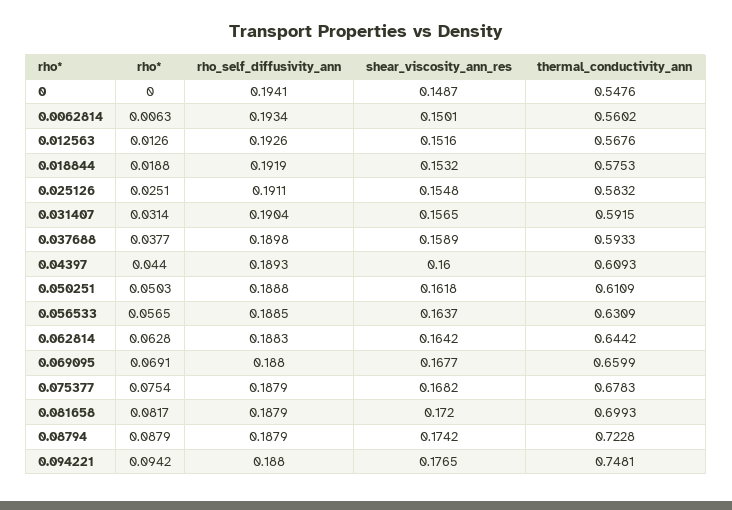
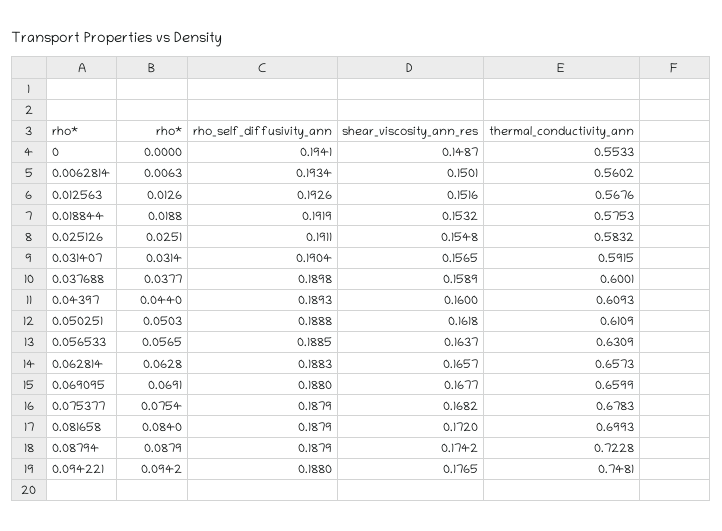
  {
    "rho*": {
      "0": 0,
      "0.0062814": 0.0063,
      "0.012563": 0.0126,
      "0.018844": 0.0188,
      "0.025126": 0.0251,
      "0.031407": 0.0314,
      "0.037688": 0.0377,
      "0.04397": 0.044,
      "0.050251": 0.0503,
      "0.056533": 0.0565,
      "0.062814": 0.0628,
      "0.069095": 0.0691,
      "0.075377": 0.0754,
-     "0.081658": 0.0817,
+     "0.081658": 0.084,
      "0.08794": 0.0879,
      "0.094221": 0.0942
    },
    "rho_self_diffusivity_ann": {
      "0": 0.1941,
      "0.0062814": 0.1934,
      "0.012563": 0.1926,
      "0.018844": 0.1919,
      "0.025126": 0.1911,
      "0.031407": 0.1904,
      "0.037688": 0.1898,
      "0.04397": 0.1893,
      "0.050251": 0.1888,
      "0.056533": 0.1885,
      "0.062814": 0.1883,
      "0.069095": 0.188,
      "0.075377": 0.1879,
      "0.081658": 0.1879,
      "0.08794": 0.1879,
      "0.094221": 0.188
    },
    "shear_viscosity_ann_res": {
      "0": 0.1487,
      "0.0062814": 0.1501,
      "0.012563": 0.1516,
      "0.018844": 0.1532,
      "0.025126": 0.1548,
      "0.031407": 0.1565,
      "0.037688": 0.1589,
      "0.04397": 0.16,
      "0.050251": 0.1618,
      "0.056533": 0.1637,
-     "0.062814": 0.1642,
+     "0.062814": 0.1657,
      "0.069095": 0.1677,
      "0.075377": 0.1682,
      "0.081658": 0.172,
      "0.08794": 0.1742,
      "0.094221": 0.1765
    },
    "thermal_conductivity_ann": {
-     "0": 0.5476,
+     "0": 0.5533,
      "0.0062814": 0.5602,
      "0.012563": 0.5676,
      "0.018844": 0.5753,
      "0.025126": 0.5832,
      "0.031407": 0.5915,
-     "0.037688": 0.5933,
+     "0.037688": 0.6001,
      "0.04397": 0.6093,
      "0.050251": 0.6109,
      "0.056533": 0.6309,
-     "0.062814": 0.6442,
+     "0.062814": 0.6573,
      "0.069095": 0.6599,
      "0.075377": 0.6783,
      "0.081658": 0.6993,
      "0.08794": 0.7228,
      "0.094221": 0.7481
    }
  }

